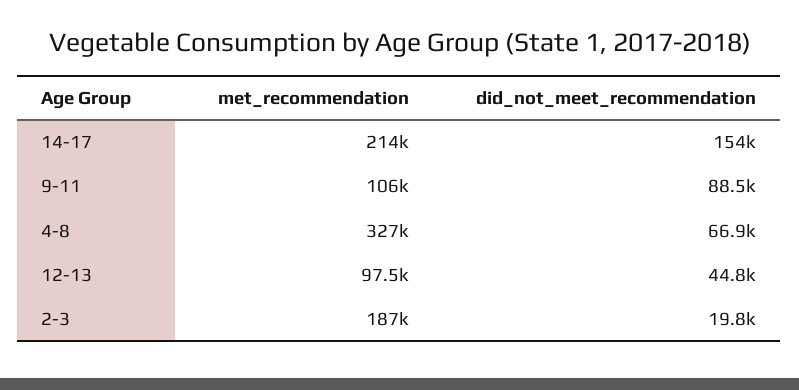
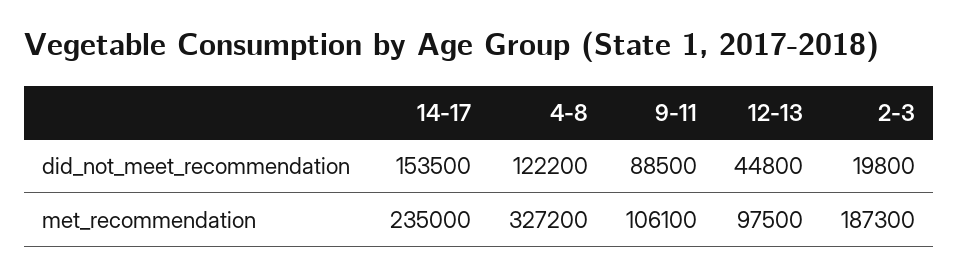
  {
    "met_recommendation": {
-     "14-17": 214000,
+     "14-17": 235000,
      "9-11": 106100,
      "4-8": 327200,
      "12-13": 97500,
      "2-3": 187300
    },
    "did_not_meet_recommendation": {
      "14-17": 153500,
      "9-11": 88500,
-     "4-8": 66900,
+     "4-8": 122200,
      "12-13": 44800,
      "2-3": 19800
    }
  }

